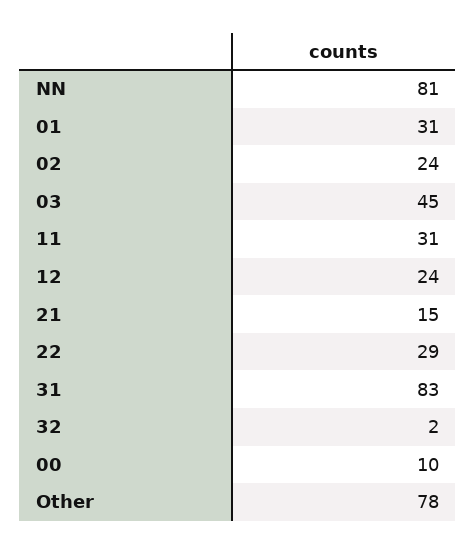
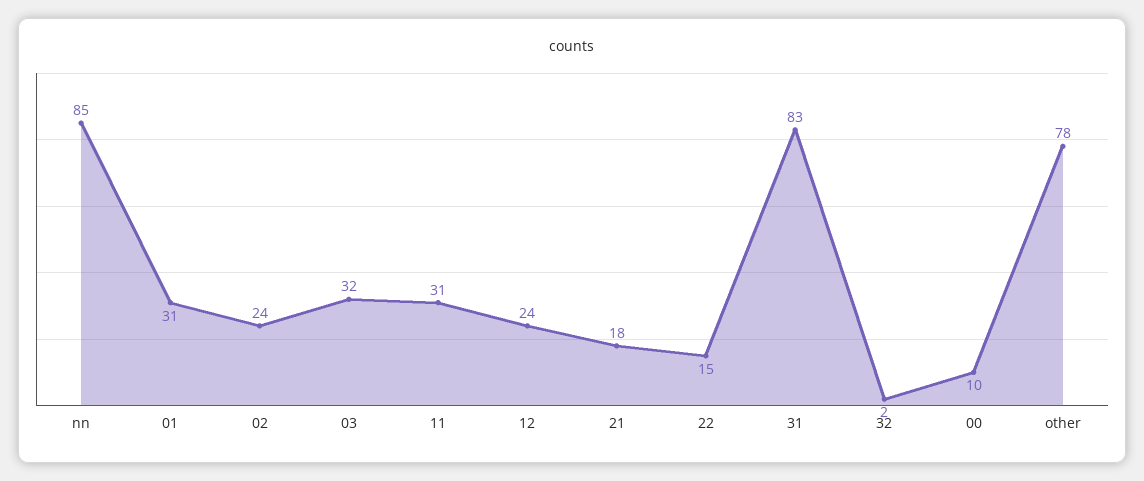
  {
-   "NN": 81,
+   "NN": 85,
    "01": 31,
    "02": 24,
-   "03": 45,
+   "03": 32,
    "11": 31,
    "12": 24,
-   "21": 15,
+   "21": 18,
-   "22": 29,
+   "22": 15,
    "31": 83,
    "32": 2,
    "00": 10,
    "Other": 78
  }

